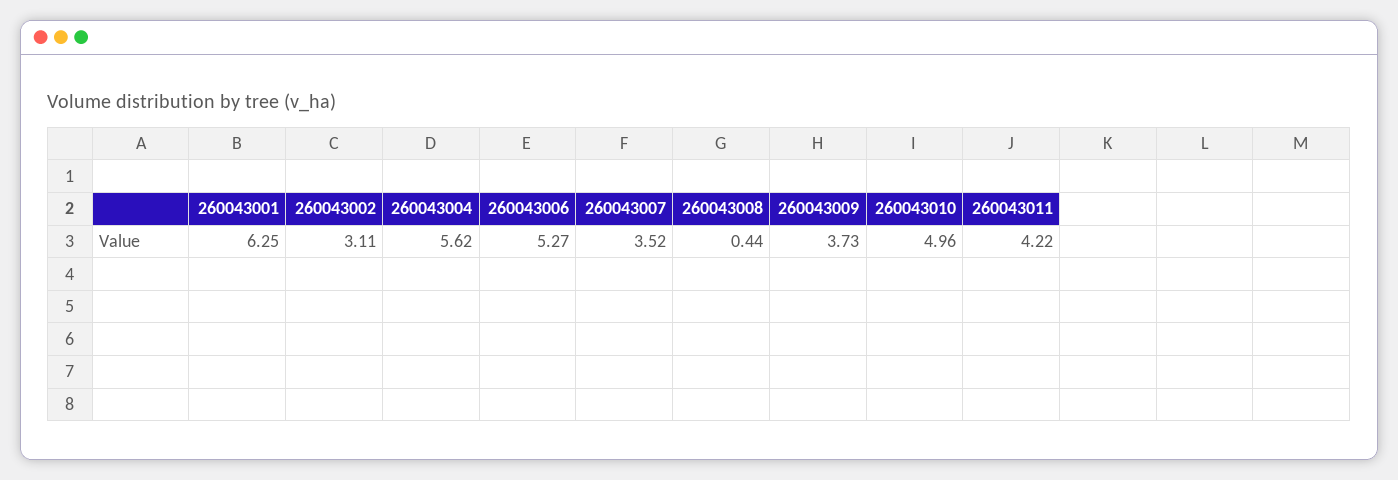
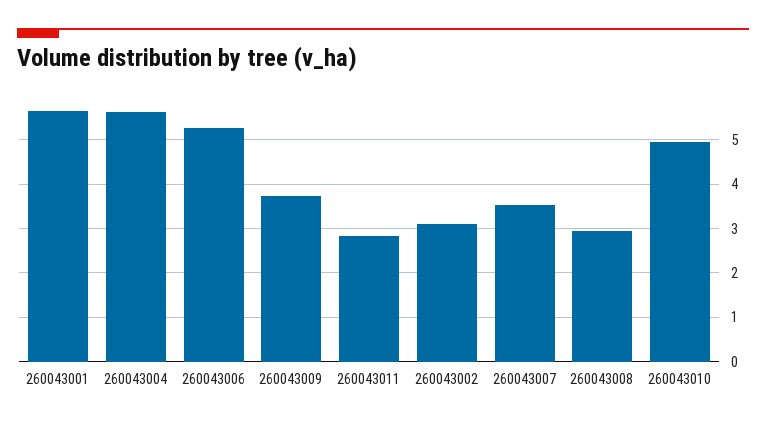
  {
-   "260043001": 6.25,
+   "260043001": 5.6,
    "260043002": 3.11,
    "260043004": 5.62,
    "260043006": 5.27,
    "260043007": 3.52,
-   "260043008": 0.44,
+   "260043008": 3,
    "260043009": 3.73,
    "260043010": 4.96,
-   "260043011": 4.22
+   "260043011": 2.8
  }

